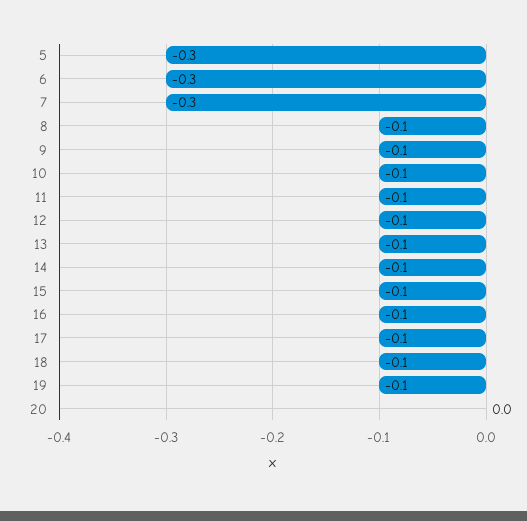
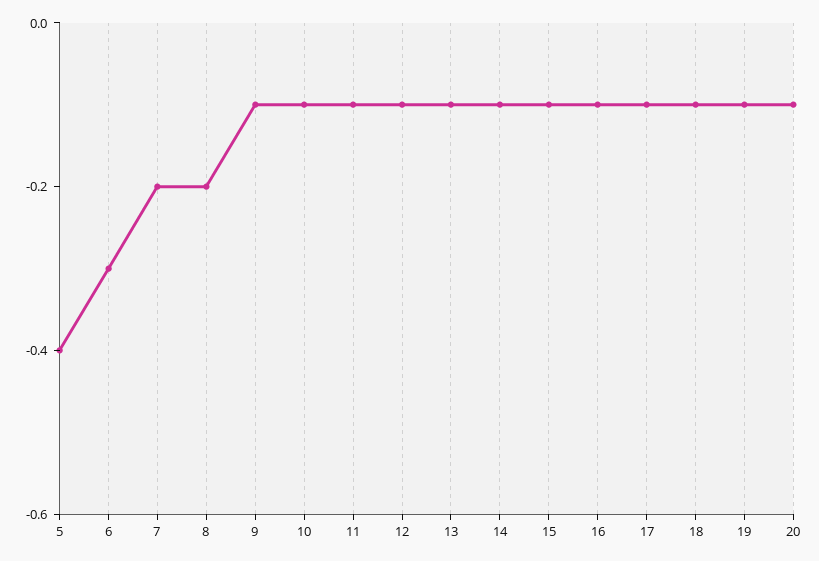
  {
-   "5": -0.3,
+   "5": -0.4,
    "6": -0.3,
-   "7": -0.3,
+   "7": -0.2,
-   "8": -0.1,
+   "8": -0.2,
    "9": -0.1,
    "10": -0.1,
    "11": -0.1,
    "12": -0.1,
    "13": -0.1,
    "14": -0.1,
    "15": -0.1,
    "16": -0.1,
    "17": -0.1,
    "18": -0.1,
    "19": -0.1,
-   "20": 0
+   "20": -0.1
  }

